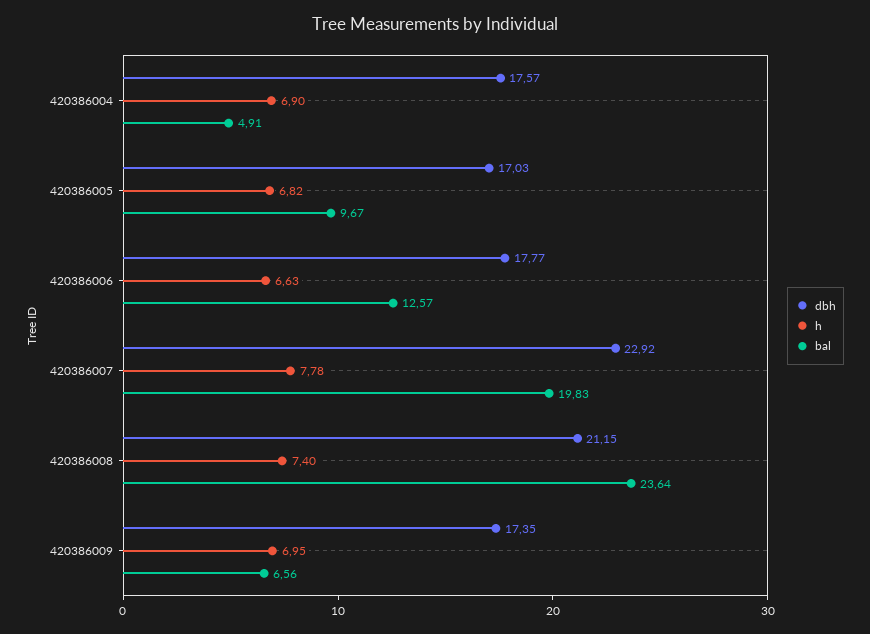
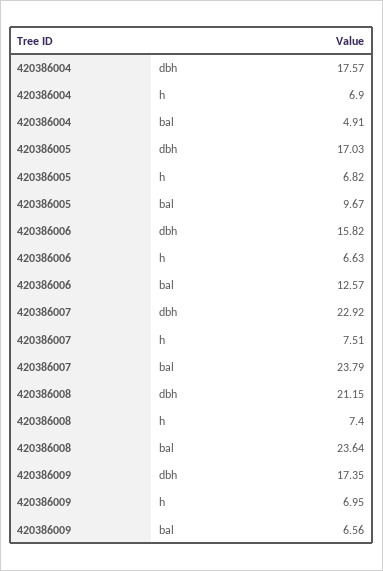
  {
    "dbh": {
      "420386004": 17.57,
      "420386005": 17.03,
-     "420386006": 17.77,
+     "420386006": 15.82,
      "420386007": 22.92,
      "420386008": 21.15,
      "420386009": 17.35
    },
    "h": {
      "420386004": 6.9,
      "420386005": 6.82,
      "420386006": 6.63,
-     "420386007": 7.78,
+     "420386007": 7.51,
      "420386008": 7.4,
      "420386009": 6.95
    },
    "bal": {
      "420386004": 4.91,
      "420386005": 9.67,
      "420386006": 12.57,
-     "420386007": 19.83,
+     "420386007": 23.79,
      "420386008": 23.64,
      "420386009": 6.56
    }
  }

